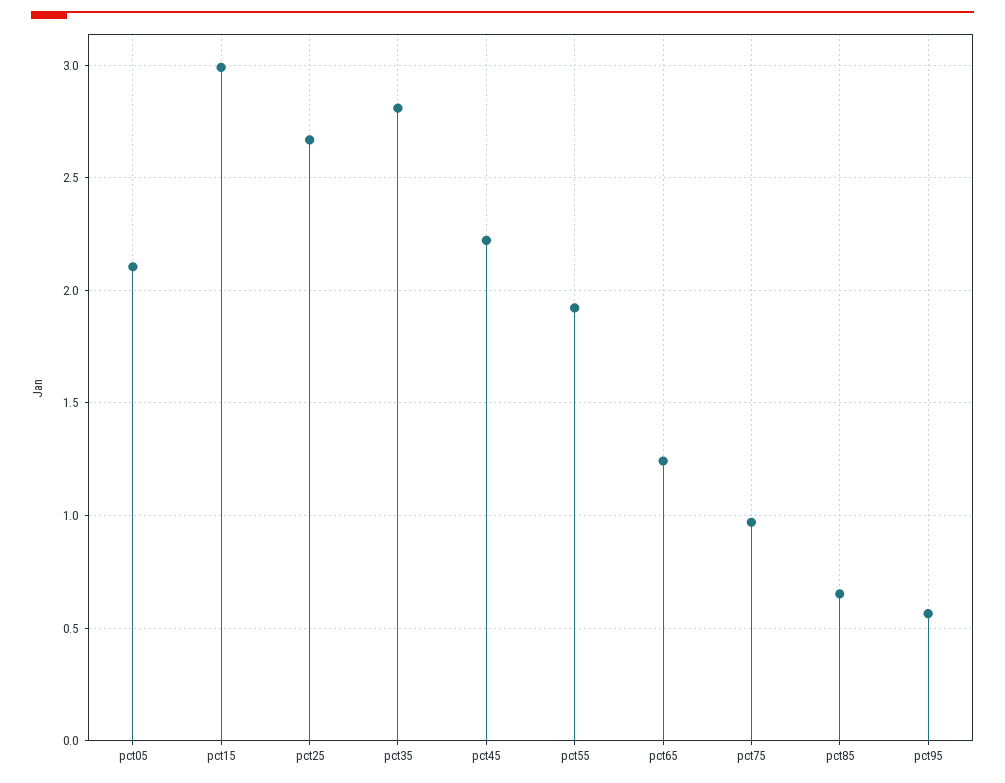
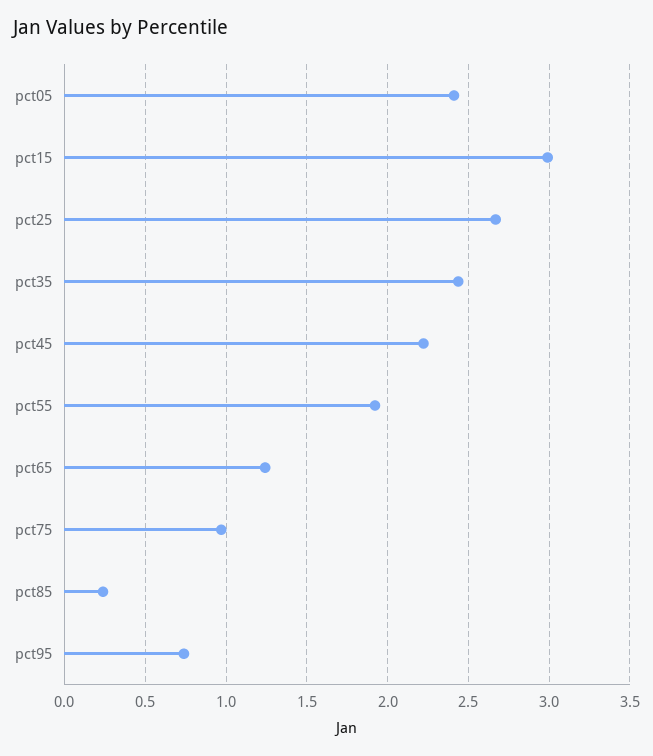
  {
-   "pct05": 2.1,
+   "pct05": 2.4,
    "pct15": 3,
    "pct25": 2.65,
-   "pct35": 2.8,
+   "pct35": 2.45,
    "pct45": 2.2,
    "pct55": 1.9,
    "pct65": 1.25,
    "pct75": 0.95,
-   "pct85": 0.65,
+   "pct85": 0.25,
-   "pct95": 0.55
+   "pct95": 0.75
  }

